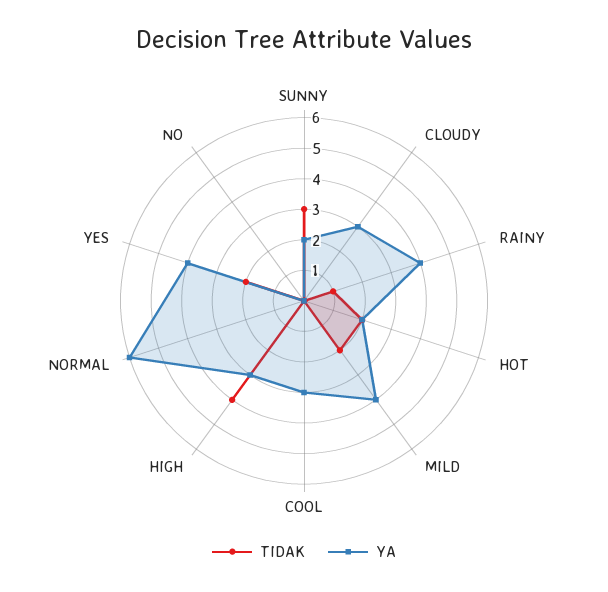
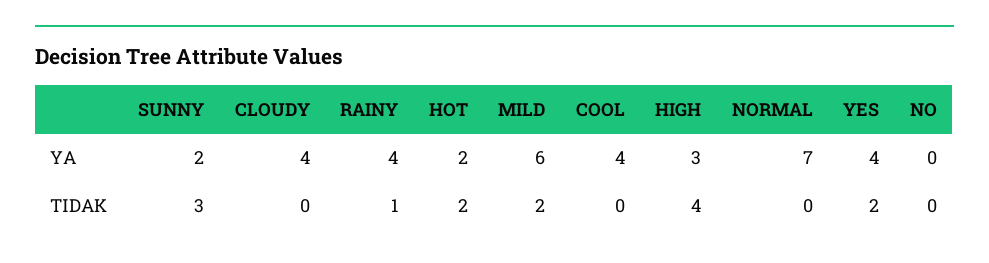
  {
    "TIDAK": {
      "SUNNY": 3,
      "CLOUDY": 0,
      "RAINY": 1,
      "HOT": 2,
      "MILD": 2,
      "COOL": 0,
      "HIGH": 4,
      "NORMAL": 0,
      "YES": 2,
      "NO": 0
    },
    "YA": {
      "SUNNY": 2,
-     "CLOUDY": 3,
+     "CLOUDY": 4,
      "RAINY": 4,
      "HOT": 2,
-     "MILD": 4,
+     "MILD": 6,
-     "COOL": 3,
+     "COOL": 4,
      "HIGH": 3,
-     "NORMAL": 6,
+     "NORMAL": 7,
      "YES": 4,
      "NO": 0
    }
  }

